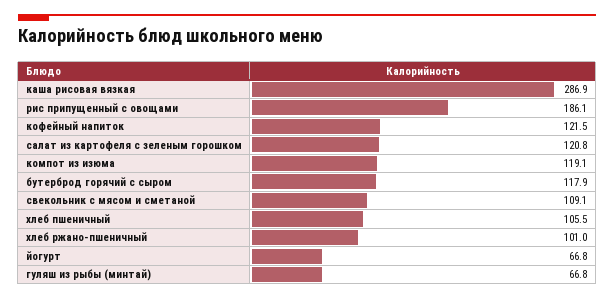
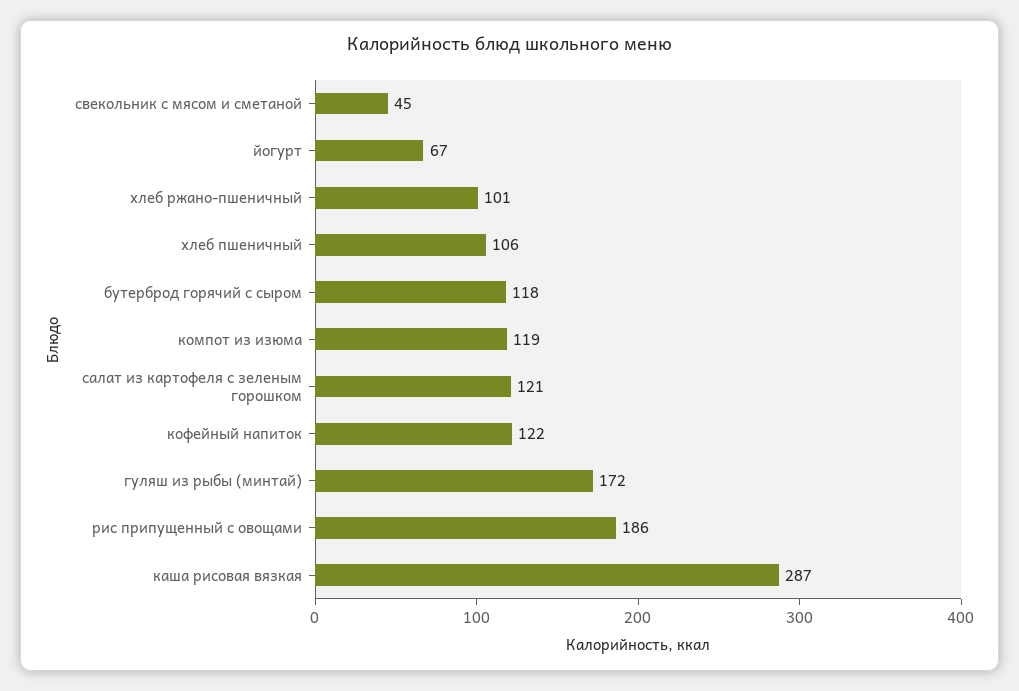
  {
    "каша рисовая вязкая": 286.9,
    "рис припущенный с овощами": 186.1,
    "кофейный напиток": 121.5,
    "салат из картофеля с зеленым горошком": 120.8,
    "компот из изюма": 119.1,
    "бутерброд горячий с сыром": 117.9,
-   "свекольник с мясом и сметаной": 109.1,
+   "свекольник с мясом и сметаной": 45,
    "хлеб пшеничный": 105.5,
    "хлеб ржано-пшеничный": 101,
    "йогурт": 66.8,
-   "гуляш из рыбы (минтай)": 66.8
+   "гуляш из рыбы (минтай)": 172
  }

